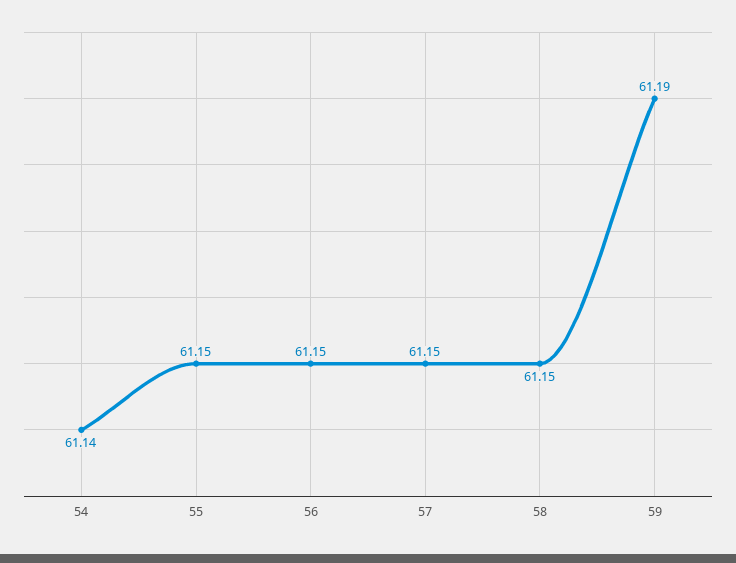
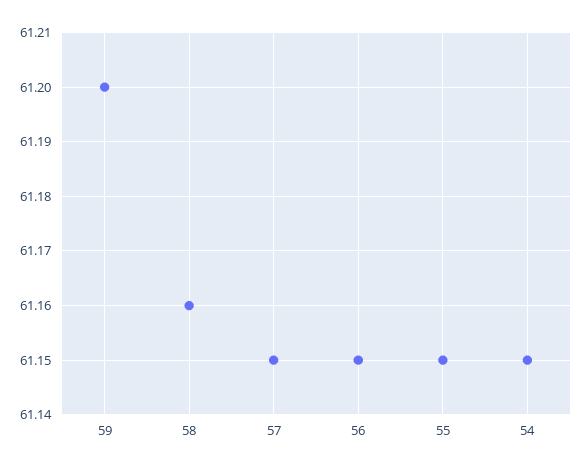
  {
-   "54": 61.14,
+   "54": 61.15,
    "55": 61.15,
    "56": 61.15,
    "57": 61.15,
-   "58": 61.15,
+   "58": 61.16,
-   "59": 61.19
+   "59": 61.2
  }

